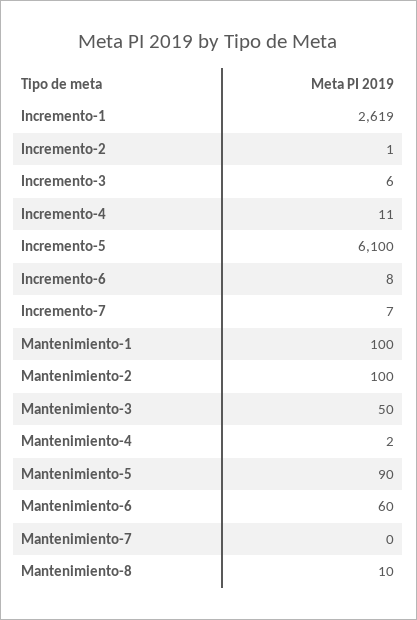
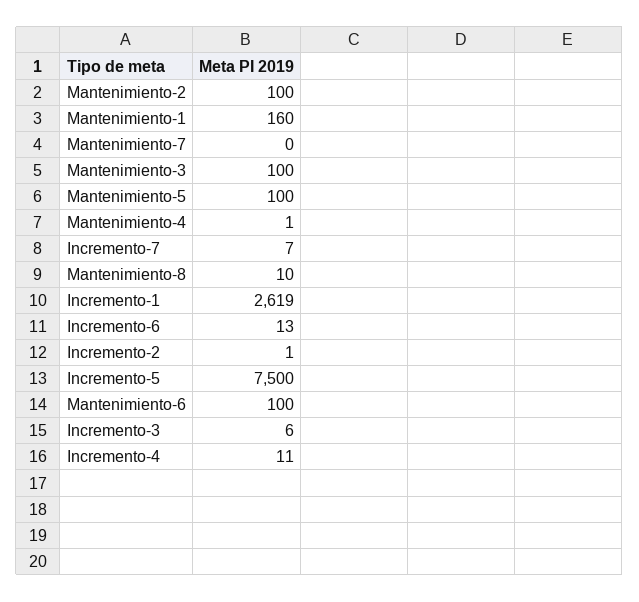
  {
    "Incremento-1": 2619,
    "Incremento-2": 1,
    "Incremento-3": 6,
    "Incremento-4": 11,
-   "Incremento-5": 6100,
+   "Incremento-5": 7500,
-   "Incremento-6": 8,
+   "Incremento-6": 13,
    "Incremento-7": 7,
-   "Mantenimiento-1": 100,
+   "Mantenimiento-1": 160,
    "Mantenimiento-2": 100,
-   "Mantenimiento-3": 50,
+   "Mantenimiento-3": 100,
-   "Mantenimiento-4": 2,
+   "Mantenimiento-4": 1,
-   "Mantenimiento-5": 90,
+   "Mantenimiento-5": 100,
-   "Mantenimiento-6": 60,
+   "Mantenimiento-6": 100,
    "Mantenimiento-7": 0,
    "Mantenimiento-8": 10
  }

